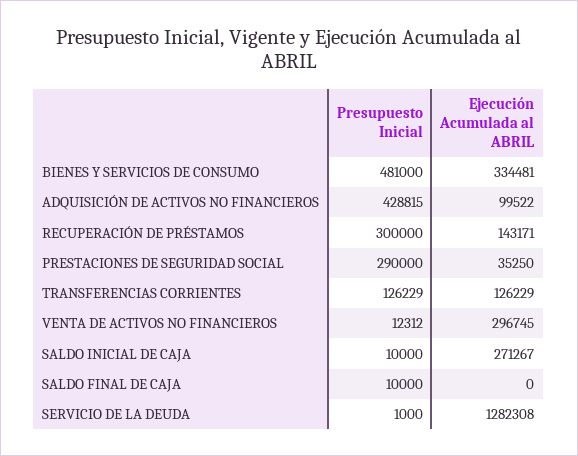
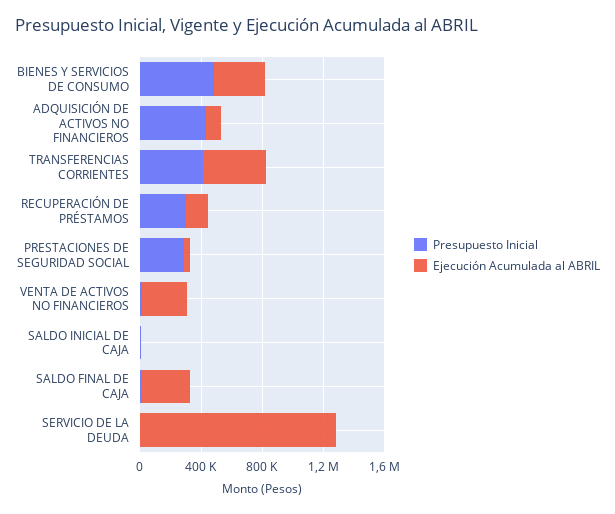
  {
    "Presupuesto Inicial": {
      "BIENES Y SERVICIOS DE CONSUMO": 481000,
      "ADQUISICIÓN DE ACTIVOS NO FINANCIEROS": 428815,
      "RECUPERACIÓN DE PRÉSTAMOS": 300000,
      "PRESTACIONES DE SEGURIDAD SOCIAL": 290000,
-     "TRANSFERENCIAS CORRIENTES": 126229,
+     "TRANSFERENCIAS CORRIENTES": 400000,
      "VENTA DE ACTIVOS NO FINANCIEROS": 12312,
      "SALDO INICIAL DE CAJA": 10000,
      "SALDO FINAL DE CAJA": 10000,
      "SERVICIO DE LA DEUDA": 1000
    },
    "Ejecución Acumulada al ABRIL": {
      "BIENES Y SERVICIOS DE CONSUMO": 334481,
      "ADQUISICIÓN DE ACTIVOS NO FINANCIEROS": 99522,
      "RECUPERACIÓN DE PRÉSTAMOS": 143171,
      "PRESTACIONES DE SEGURIDAD SOCIAL": 35250,
-     "TRANSFERENCIAS CORRIENTES": 126229,
+     "TRANSFERENCIAS CORRIENTES": 400000,
      "VENTA DE ACTIVOS NO FINANCIEROS": 296745,
-     "SALDO INICIAL DE CAJA": 271267,
+     "SALDO INICIAL DE CAJA": 0,
-     "SALDO FINAL DE CAJA": 0,
+     "SALDO FINAL DE CAJA": 300000,
      "SERVICIO DE LA DEUDA": 1282308
    }
  }

